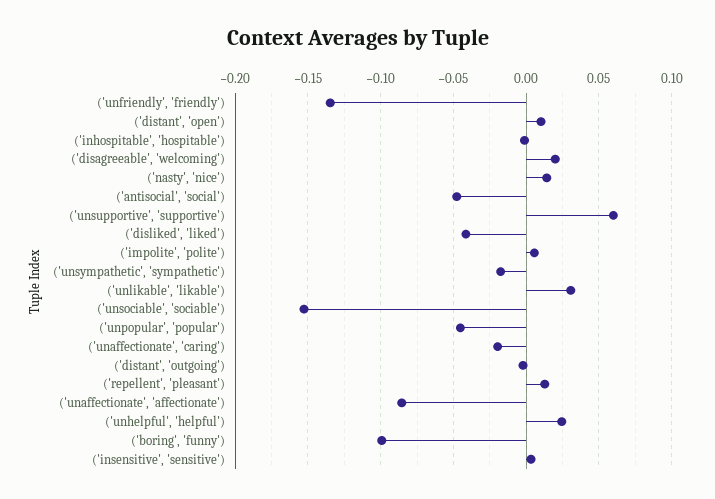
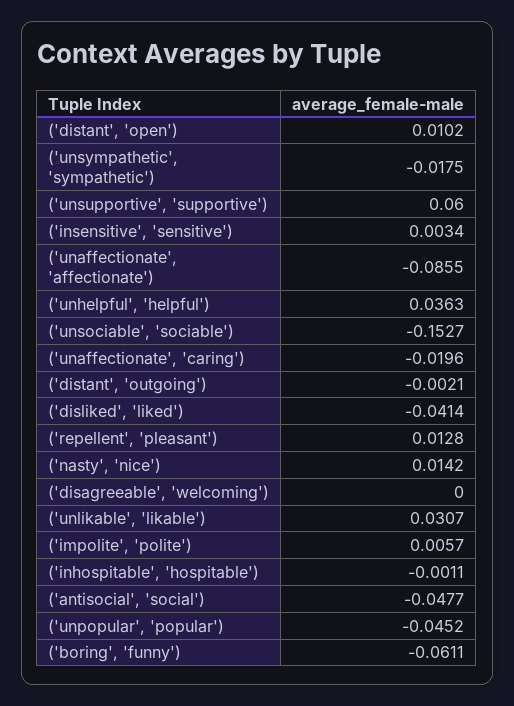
  {
-   "('unfriendly', 'friendly')": -0.135,
    "('distant', 'open')": 0.0102,
    "('inhospitable', 'hospitable')": -0.0011,
-   "('disagreeable', 'welcoming')": 0.02,
+   "('disagreeable', 'welcoming')": 0,
    "('nasty', 'nice')": 0.0142,
    "('antisocial', 'social')": -0.0477,
    "('unsupportive', 'supportive')": 0.06,
    "('disliked', 'liked')": -0.0414,
    "('impolite', 'polite')": 0.0057,
    "('unsympathetic', 'sympathetic')": -0.0175,
    "('unlikable', 'likable')": 0.0307,
    "('unsociable', 'sociable')": -0.1527,
    "('unpopular', 'popular')": -0.0452,
    "('unaffectionate', 'caring')": -0.0196,
    "('distant', 'outgoing')": -0.0021,
    "('repellent', 'pleasant')": 0.0128,
    "('unaffectionate', 'affectionate')": -0.0855,
-   "('unhelpful', 'helpful')": 0.025,
+   "('unhelpful', 'helpful')": 0.0363,
-   "('boring', 'funny')": -0.1,
+   "('boring', 'funny')": -0.0611,
    "('insensitive', 'sensitive')": 0.0034
  }

